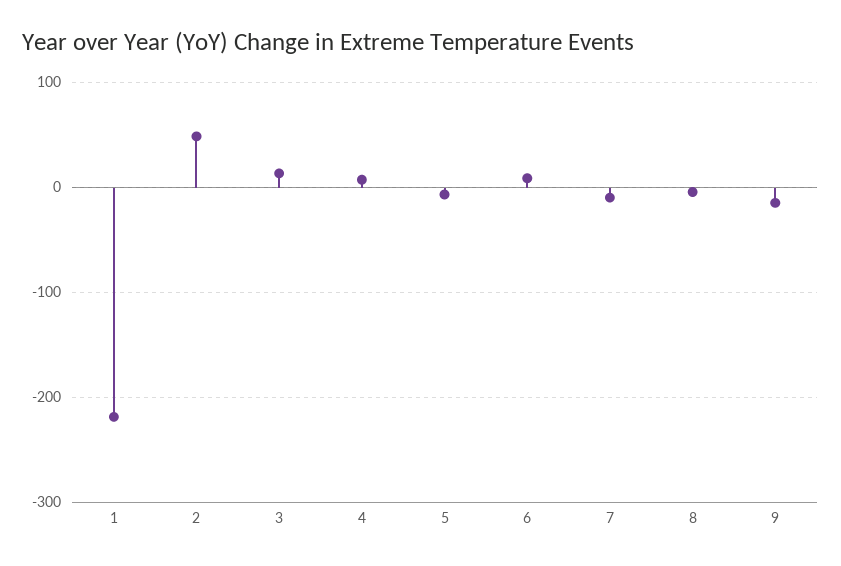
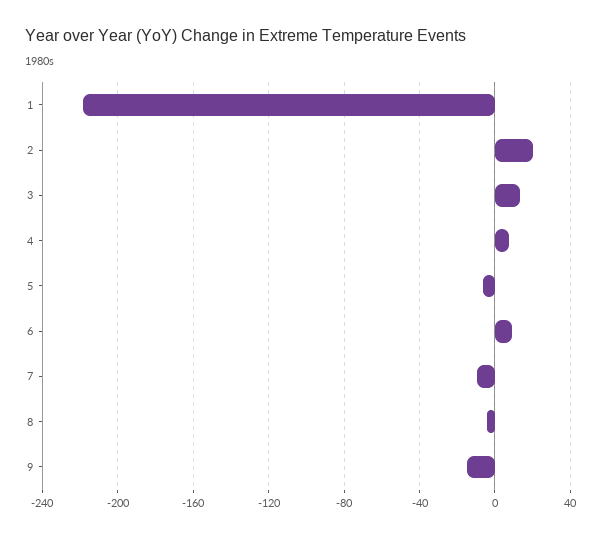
  {
    "1": -220,
-   "2": 50,
+   "2": 20,
    "3": 15,
    "4": 10,
    "5": -5,
    "6": 10,
    "7": -10,
    "8": -5,
    "9": -15
  }

